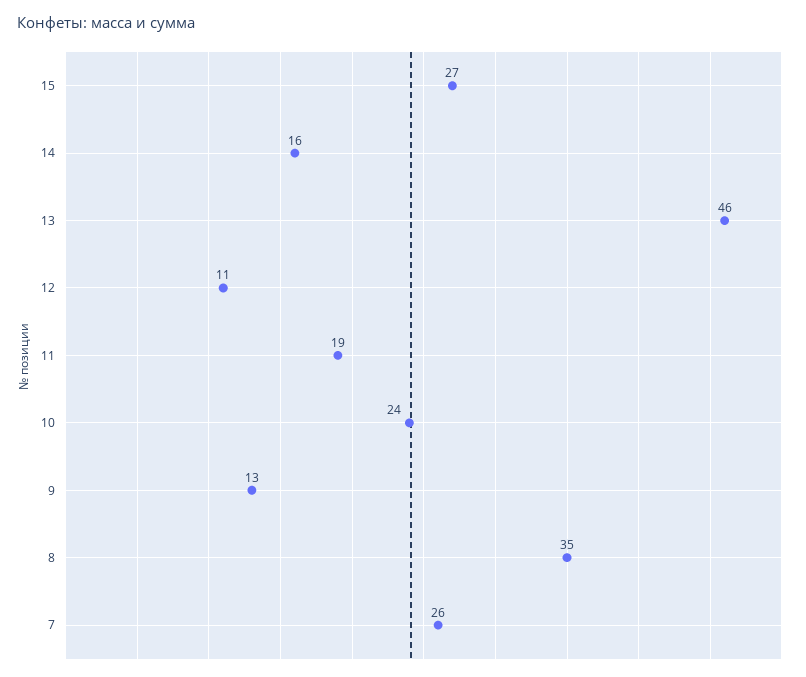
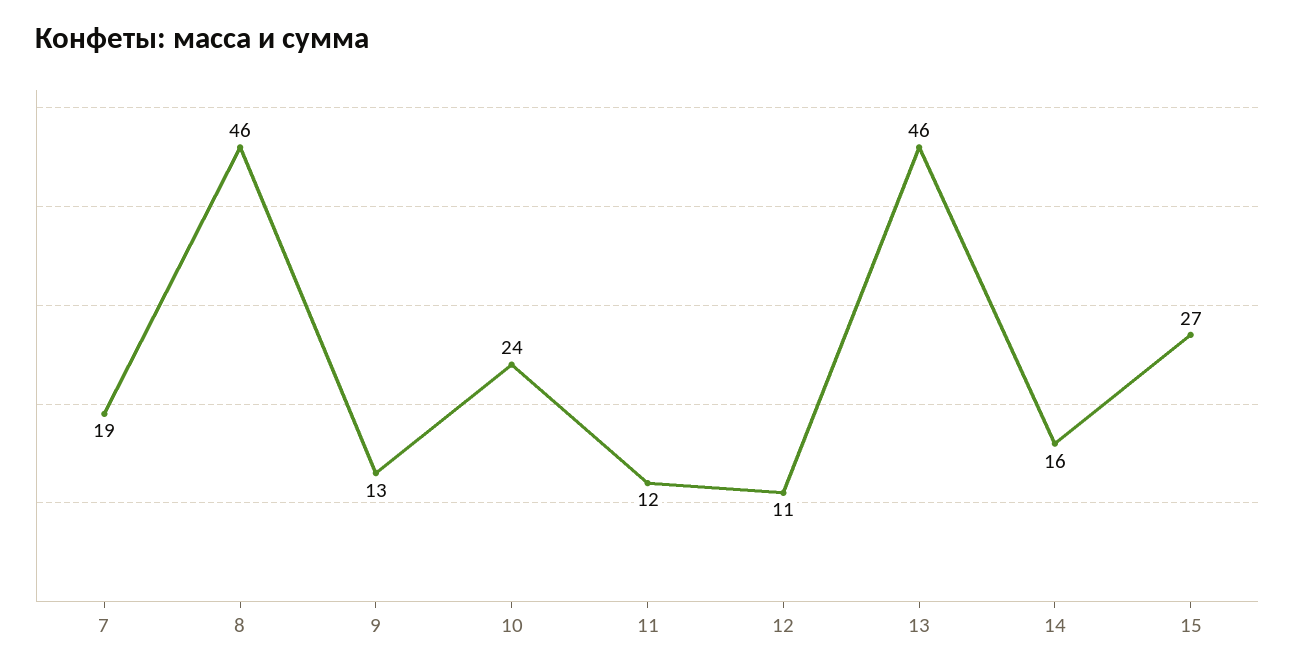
  {
    "15": 27,
    "14": 16,
    "13": 46,
    "12": 11,
-   "11": 19,
+   "11": 12,
    "10": 24,
    "9": 13,
-   "8": 35,
+   "8": 46,
-   "7": 26
+   "7": 19
  }

